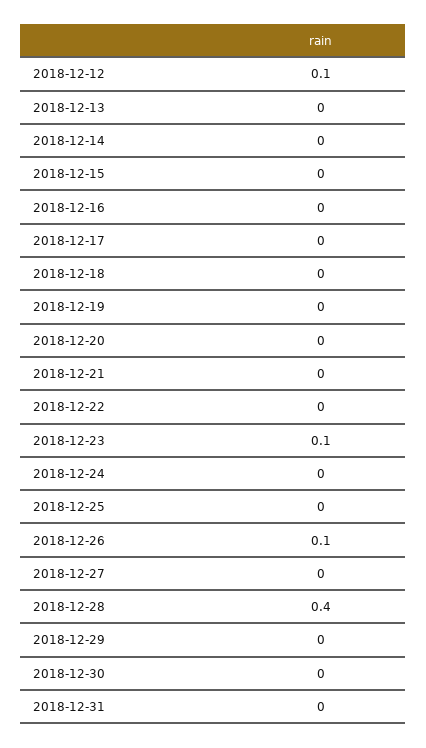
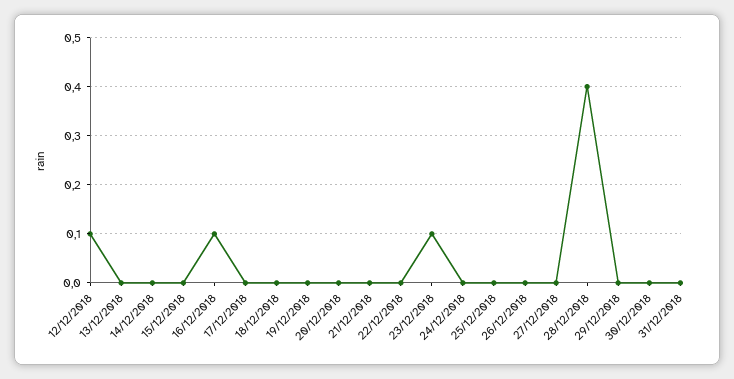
  {
    "2018-12-12": 0.1,
    "2018-12-13": 0,
    "2018-12-14": 0,
    "2018-12-15": 0,
-   "2018-12-16": 0,
+   "2018-12-16": 0.1,
    "2018-12-17": 0,
    "2018-12-18": 0,
    "2018-12-19": 0,
    "2018-12-20": 0,
    "2018-12-21": 0,
    "2018-12-22": 0,
    "2018-12-23": 0.1,
    "2018-12-24": 0,
    "2018-12-25": 0,
-   "2018-12-26": 0.1,
+   "2018-12-26": 0,
    "2018-12-27": 0,
    "2018-12-28": 0.4,
    "2018-12-29": 0,
    "2018-12-30": 0,
    "2018-12-31": 0
  }

